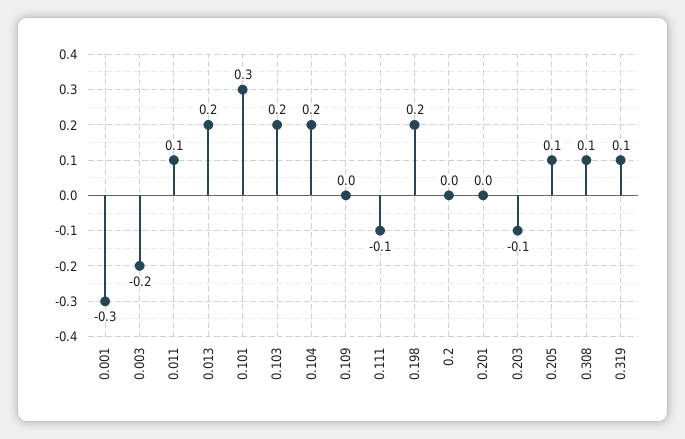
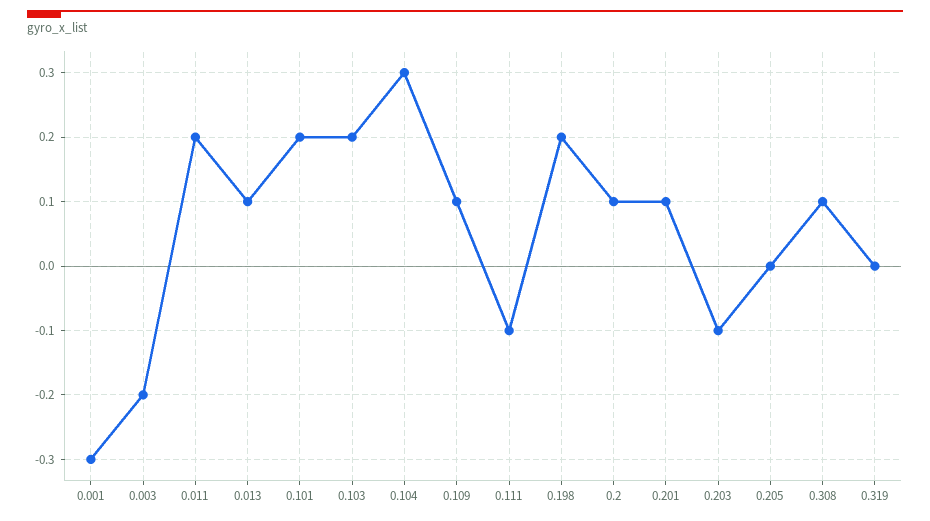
  {
    "0.001": -0.3,
    "0.003": -0.2,
-   "0.011": 0.1,
+   "0.011": 0.2,
-   "0.013": 0.2,
+   "0.013": 0.1,
-   "0.101": 0.3,
+   "0.101": 0.2,
    "0.103": 0.2,
-   "0.104": 0.2,
+   "0.104": 0.3,
-   "0.109": 0,
+   "0.109": 0.1,
    "0.111": -0.1,
    "0.198": 0.2,
-   "0.2": 0,
+   "0.2": 0.1,
-   "0.201": 0,
+   "0.201": 0.1,
    "0.203": -0.1,
-   "0.205": 0.1,
+   "0.205": 0,
    "0.308": 0.1,
-   "0.319": 0.1
+   "0.319": 0
  }

